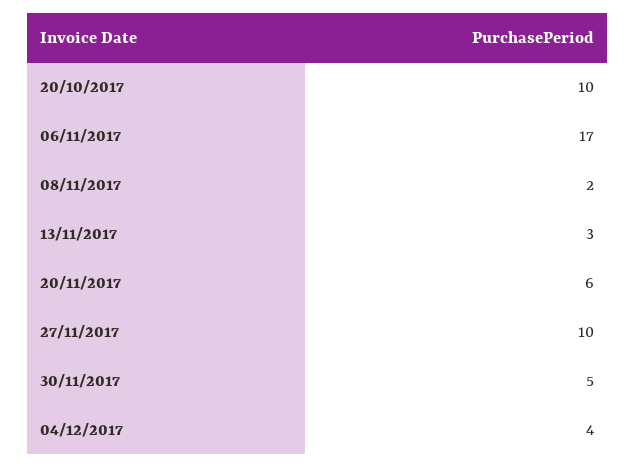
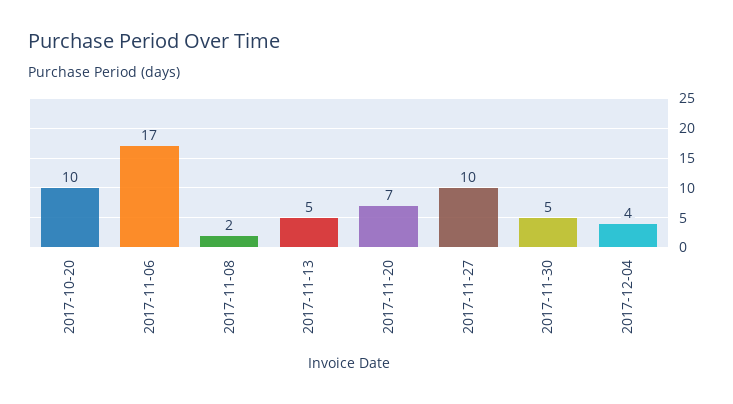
  {
    "20/10/2017": 10,
    "06/11/2017": 17,
    "08/11/2017": 2,
-   "13/11/2017": 3,
+   "13/11/2017": 5,
-   "20/11/2017": 6,
+   "20/11/2017": 7,
    "27/11/2017": 10,
    "30/11/2017": 5,
    "04/12/2017": 4
  }

